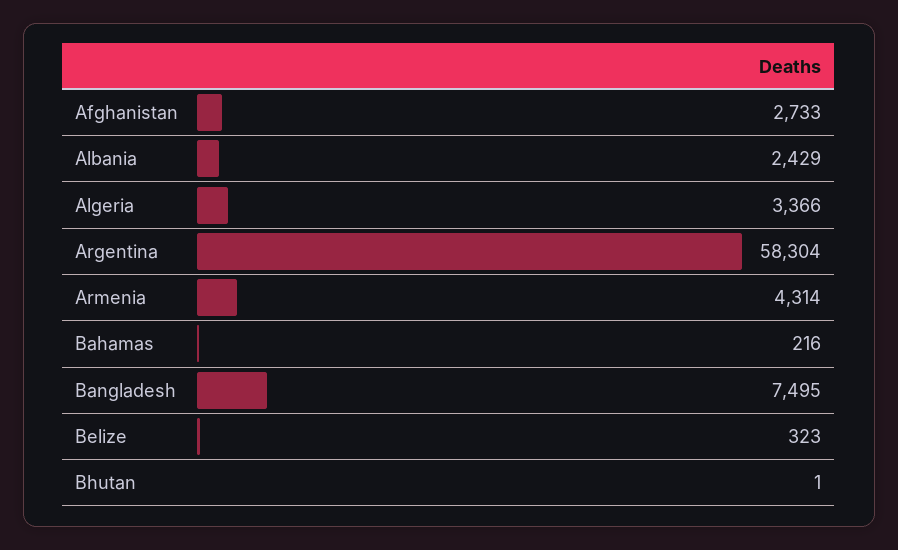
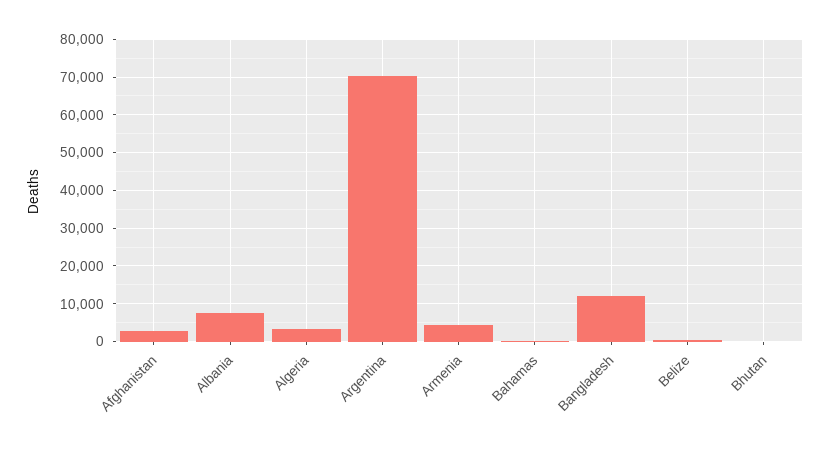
  {
    "Afghanistan": 2733,
-   "Albania": 2429,
+   "Albania": 8000,
    "Algeria": 3366,
-   "Argentina": 58304,
+   "Argentina": 70000,
    "Armenia": 4314,
    "Bahamas": 216,
-   "Bangladesh": 7495,
+   "Bangladesh": 12000,
    "Belize": 323,
    "Bhutan": 1
  }

